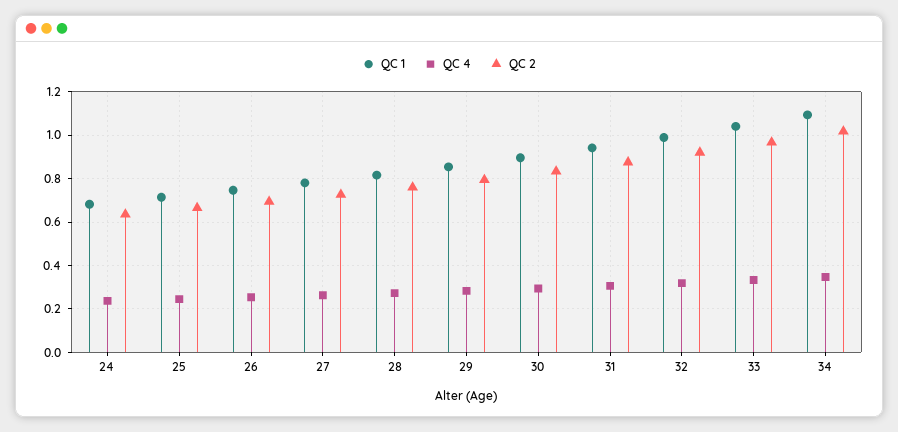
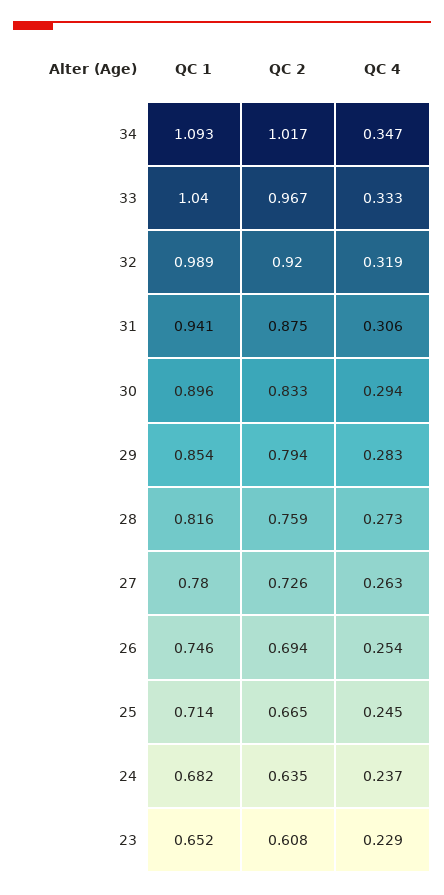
  {
    "QC 1": {
      "24": 0.682,
      "25": 0.714,
      "26": 0.746,
      "27": 0.78,
      "28": 0.816,
      "29": 0.854,
      "30": 0.896,
      "31": 0.941,
      "32": 0.989,
      "33": 1.04,
-     "34": 1.093
+     "34": 1.093,
+     "23": 0.652
    },
    "QC 4": {
      "24": 0.237,
      "25": 0.245,
      "26": 0.254,
      "27": 0.263,
      "28": 0.273,
      "29": 0.283,
      "30": 0.294,
      "31": 0.306,
      "32": 0.319,
      "33": 0.333,
-     "34": 0.347
+     "34": 0.347,
+     "23": 0.229
    },
    "QC 2": {
      "24": 0.635,
      "25": 0.665,
      "26": 0.694,
      "27": 0.726,
      "28": 0.759,
      "29": 0.794,
      "30": 0.833,
      "31": 0.875,
      "32": 0.92,
      "33": 0.967,
-     "34": 1.017
+     "34": 1.017,
+     "23": 0.608
    }
  }

